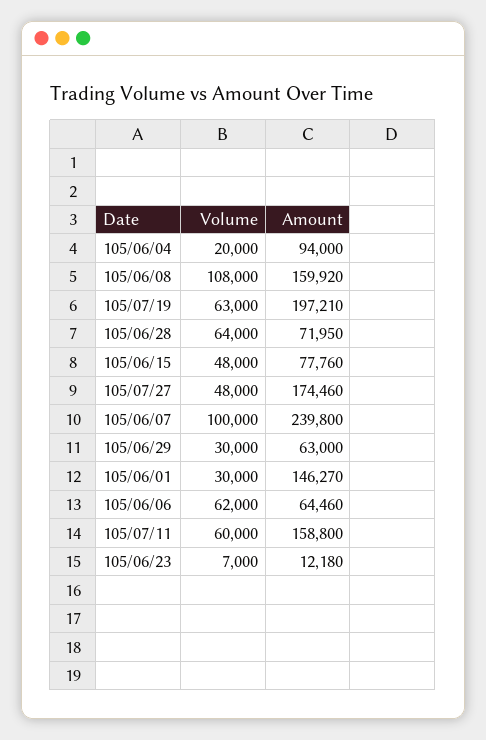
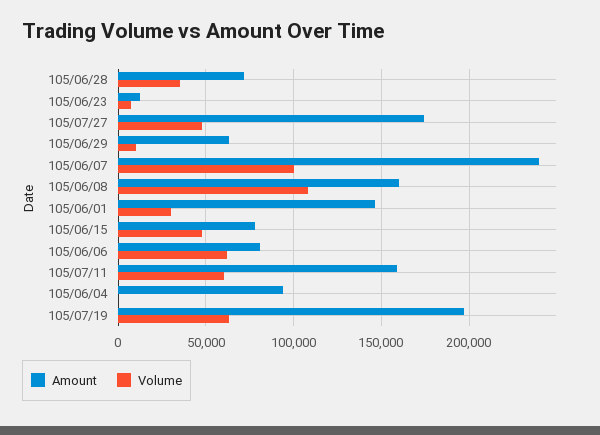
  {
    "Volume": {
-     "105/06/04": 20000,
+     "105/06/04": 0,
      "105/06/08": 108000,
      "105/07/19": 63000,
-     "105/06/28": 64000,
+     "105/06/28": 35000,
      "105/06/15": 48000,
      "105/07/27": 48000,
      "105/06/07": 100000,
-     "105/06/29": 30000,
+     "105/06/29": 10000,
      "105/06/01": 30000,
      "105/06/06": 62000,
      "105/07/11": 60000,
      "105/06/23": 7000
    },
    "Amount": {
      "105/06/04": 94000,
      "105/06/08": 159920,
      "105/07/19": 197210,
      "105/06/28": 71950,
      "105/06/15": 77760,
      "105/07/27": 174460,
      "105/06/07": 239800,
      "105/06/29": 63000,
      "105/06/01": 146270,
-     "105/06/06": 64460,
+     "105/06/06": 80000,
      "105/07/11": 158800,
      "105/06/23": 12180
    }
  }

